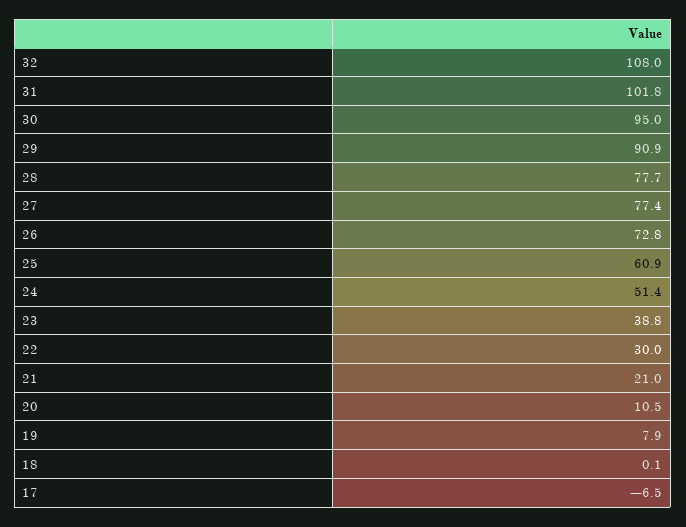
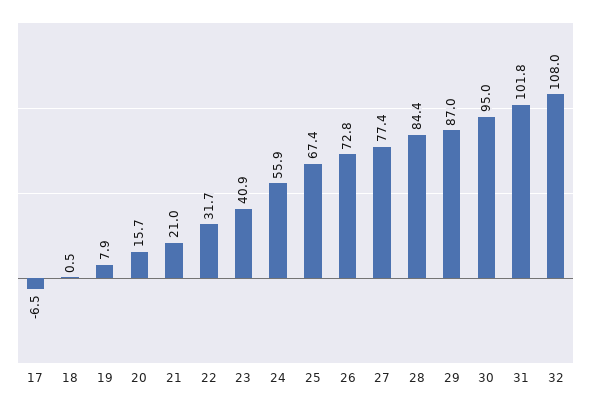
  {
    "32": 108,
    "31": 101.8,
    "30": 95,
-   "29": 90.9,
+   "29": 87,
-   "28": 77.7,
+   "28": 84.4,
    "27": 77.4,
    "26": 72.8,
-   "25": 60.9,
+   "25": 67.4,
-   "24": 51.4,
+   "24": 55.9,
-   "23": 38.8,
+   "23": 40.9,
-   "22": 30,
+   "22": 31.7,
    "21": 21,
-   "20": 10.5,
+   "20": 15.7,
    "19": 7.9,
-   "18": 0.1,
+   "18": 0.5,
    "17": -6.5
  }

